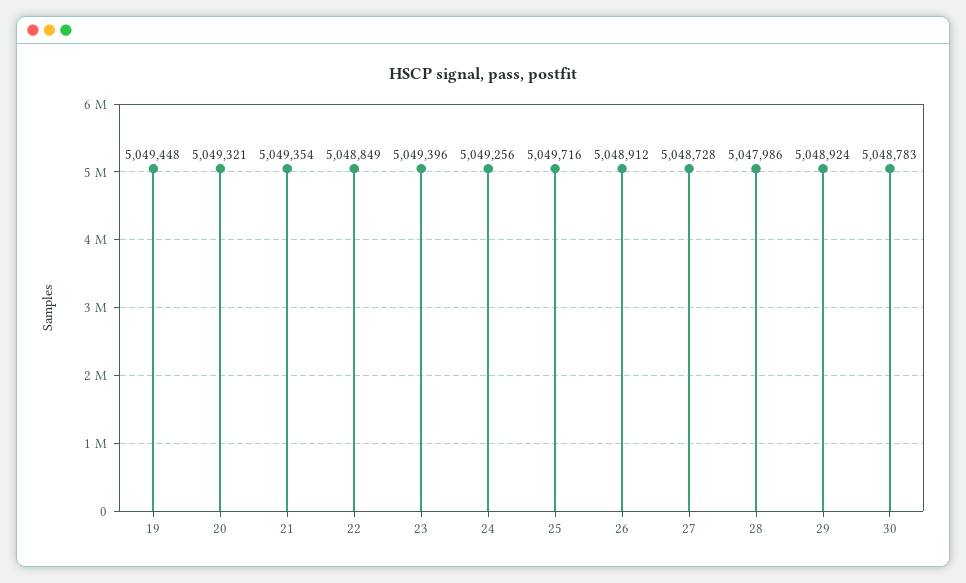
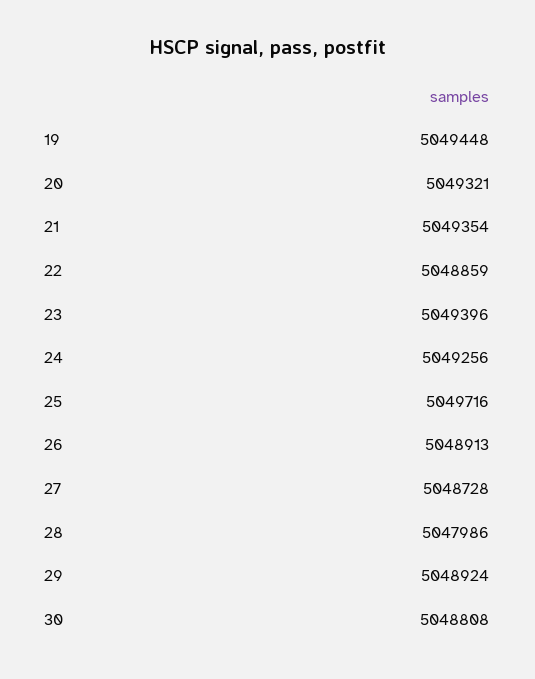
  {
    "19": 5049448,
    "20": 5049321,
    "21": 5049354,
-   "22": 5048849,
+   "22": 5048859,
    "23": 5049396,
    "24": 5049256,
    "25": 5049716,
-   "26": 5048912,
+   "26": 5048913,
    "27": 5048728,
    "28": 5047986,
    "29": 5048924,
-   "30": 5048783
+   "30": 5048808
  }

